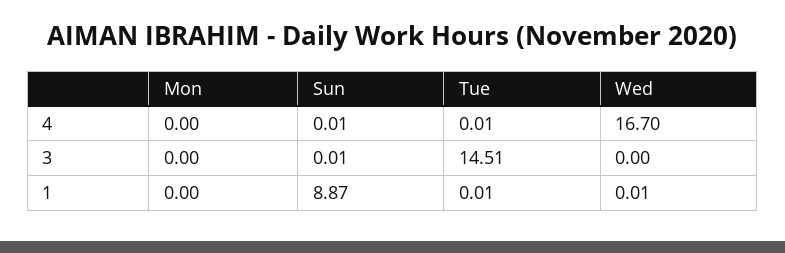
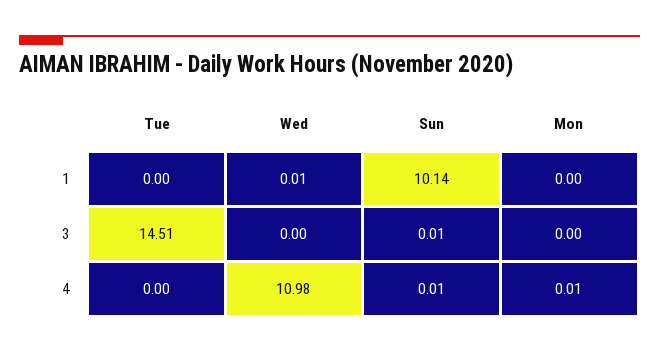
  {
    "Mon": {
-     "4": 0,
+     "4": 0.01,
      "3": 0,
      "1": 0
    },
    "Sun": {
      "4": 0.01,
      "3": 0.01,
-     "1": 8.87
+     "1": 10.14
    },
    "Tue": {
-     "4": 0.01,
+     "4": 0,
      "3": 14.51,
-     "1": 0.01
+     "1": 0
    },
    "Wed": {
-     "4": 16.7,
+     "4": 10.98,
      "3": 0,
      "1": 0.01
    }
  }

